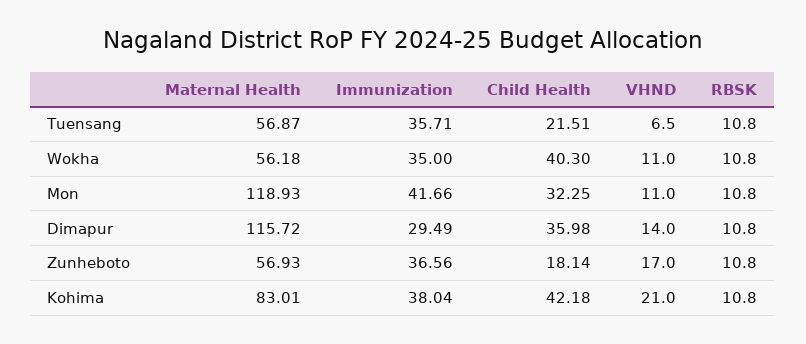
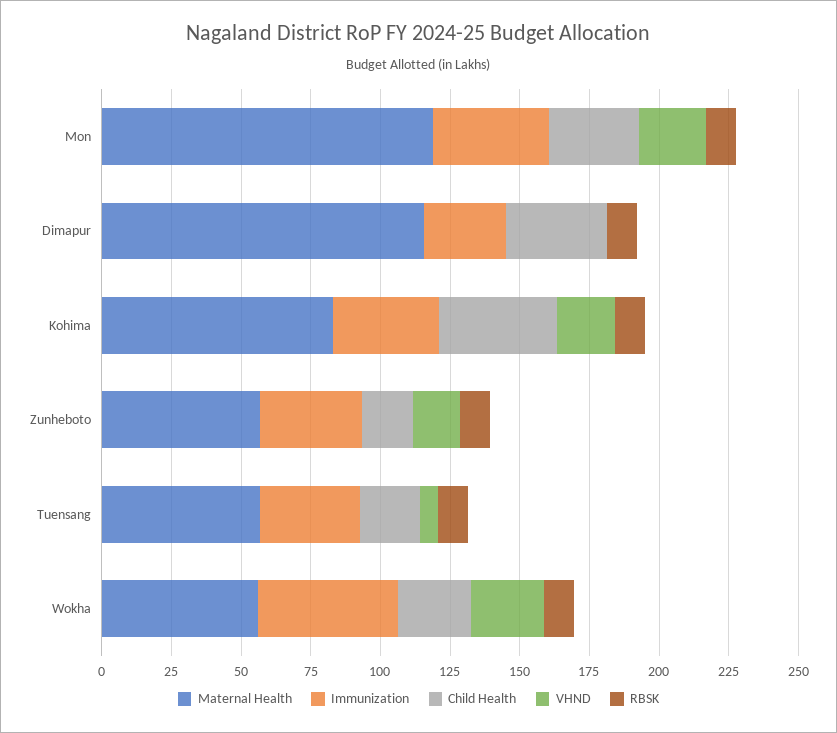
  {
    "Maternal Health": {
      "Tuensang": 56.87,
      "Wokha": 56.18,
      "Mon": 118.93,
      "Dimapur": 115.72,
      "Zunheboto": 56.93,
      "Kohima": 83.01
    },
    "Immunization": {
      "Tuensang": 35.71,
-     "Wokha": 35,
+     "Wokha": 50,
      "Mon": 41.66,
      "Dimapur": 29.49,
      "Zunheboto": 36.56,
      "Kohima": 38.04
    },
    "Child Health": {
      "Tuensang": 21.51,
-     "Wokha": 40.3,
+     "Wokha": 25,
      "Mon": 32.25,
      "Dimapur": 35.98,
      "Zunheboto": 18.14,
      "Kohima": 42.18
    },
    "VHND": {
      "Tuensang": 6.5,
-     "Wokha": 11,
+     "Wokha": 25,
-     "Mon": 11,
+     "Mon": 25,
-     "Dimapur": 14,
+     "Dimapur": 0,
      "Zunheboto": 17,
      "Kohima": 21
    },
    "RBSK": {
      "Tuensang": 10.8,
      "Wokha": 10.8,
      "Mon": 10.8,
      "Dimapur": 10.8,
      "Zunheboto": 10.8,
      "Kohima": 10.8
    }
  }

